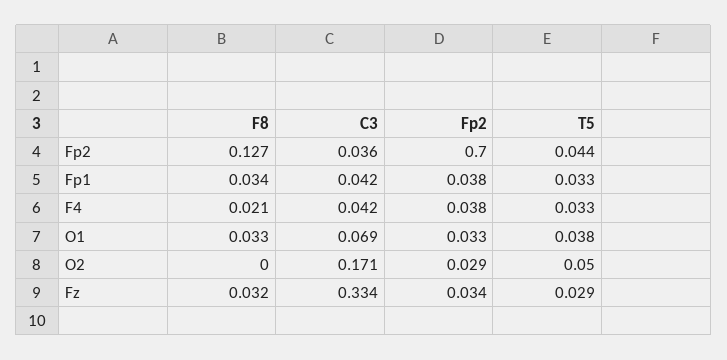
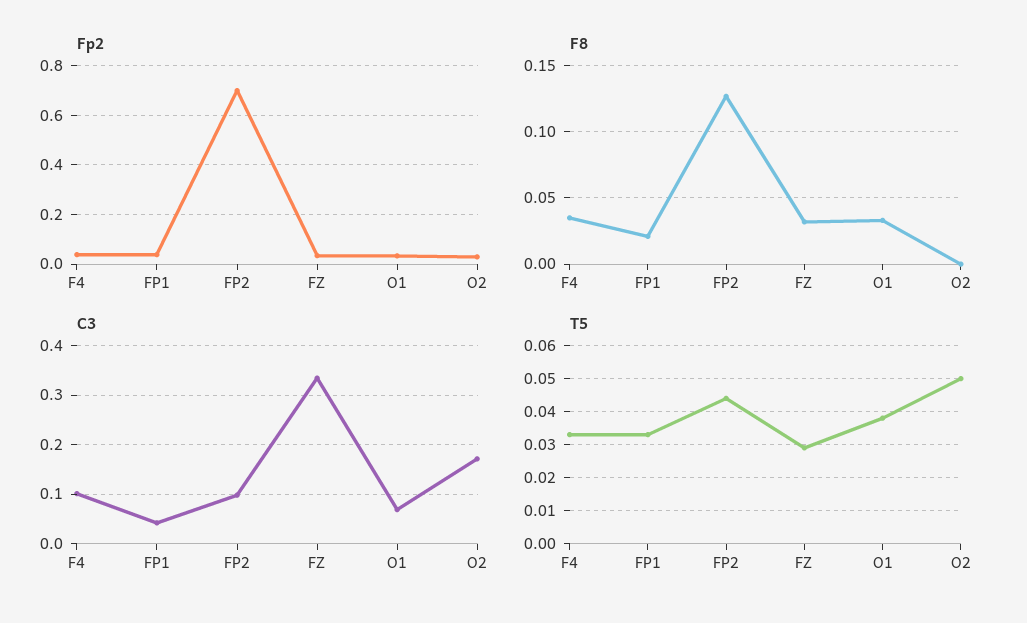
  {
    "F8": {
      "Fp2": 0.127,
-     "Fp1": 0.034,
+     "Fp1": 0.02,
-     "F4": 0.021,
+     "F4": 0.035,
      "O1": 0.033,
      "O2": 0,
      "Fz": 0.032
    },
    "C3": {
-     "Fp2": 0.036,
+     "Fp2": 0.1,
      "Fp1": 0.042,
-     "F4": 0.042,
+     "F4": 0.1,
      "O1": 0.069,
      "O2": 0.171,
      "Fz": 0.334
    },
    "Fp2": {
      "Fp2": 0.7,
      "Fp1": 0.038,
      "F4": 0.038,
      "O1": 0.033,
      "O2": 0.029,
      "Fz": 0.034
    },
    "T5": {
      "Fp2": 0.044,
      "Fp1": 0.033,
      "F4": 0.033,
      "O1": 0.038,
      "O2": 0.05,
      "Fz": 0.029
    }
  }

